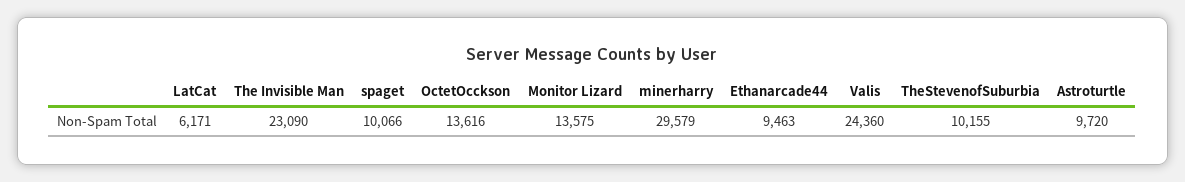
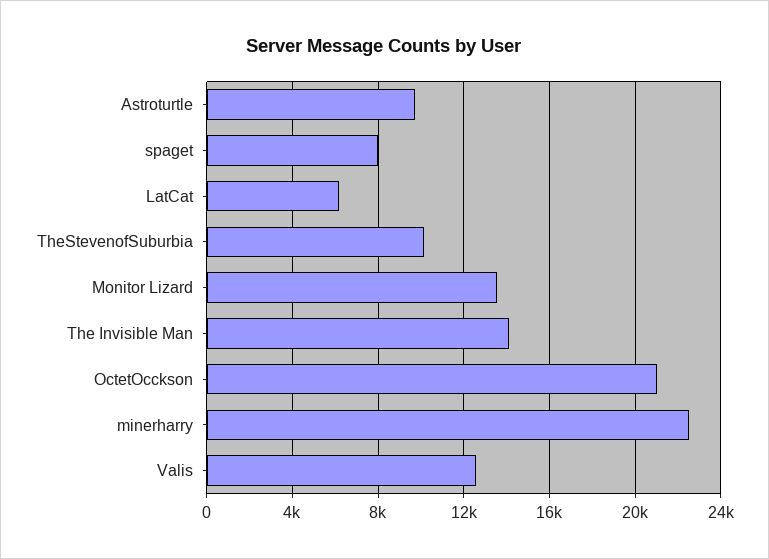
  {
    "LatCat": 6171,
-   "The Invisible Man": 23090,
+   "The Invisible Man": 14000,
-   "spaget": 10066,
+   "spaget": 8000,
-   "OctetOcckson": 13616,
+   "OctetOcckson": 21000,
    "Monitor Lizard": 13575,
-   "minerharry": 29579,
+   "minerharry": 22500,
-   "Ethanarcade44": 9463,
-   "Valis": 24360,
+   "Valis": 12500,
    "TheStevenofSuburbia": 10155,
    "Astroturtle": 9720
  }

